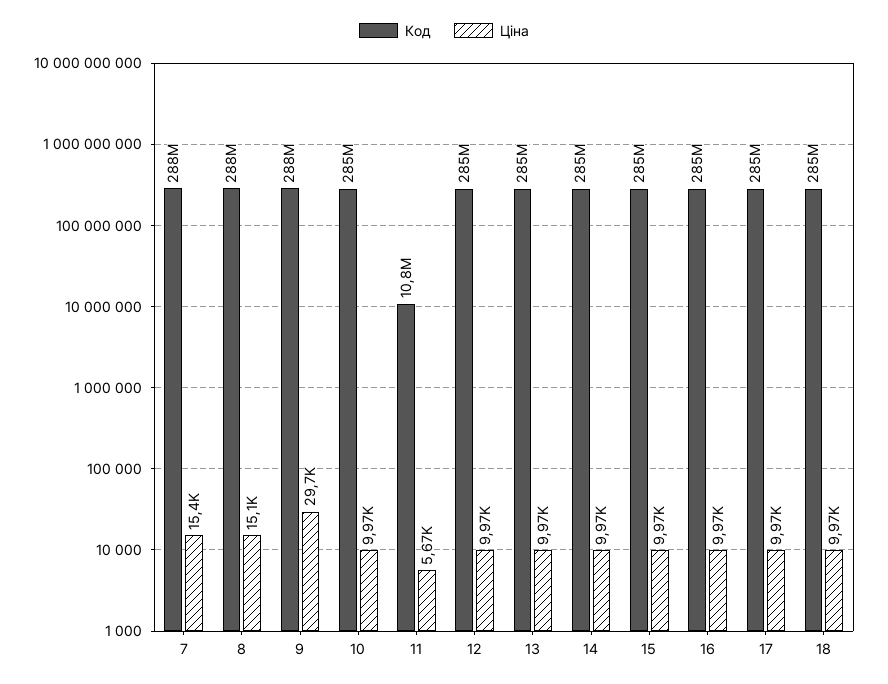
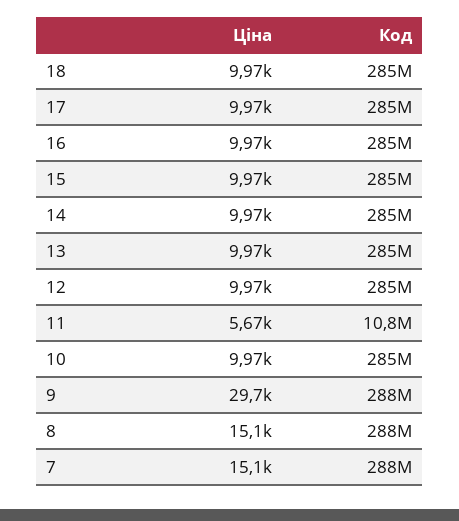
  {
    "Код": {
      "7": 288000000,
      "8": 288000000,
      "9": 288000000,
      "10": 285000000,
      "11": 10800000,
      "12": 285000000,
      "13": 285000000,
      "14": 285000000,
      "15": 285000000,
      "16": 285000000,
      "17": 285000000,
      "18": 285000000
    },
    "Ціна": {
-     "7": 15400,
+     "7": 15100,
      "8": 15100,
      "9": 29700,
      "10": 9970,
      "11": 5670,
      "12": 9970,
      "13": 9970,
      "14": 9970,
      "15": 9970,
      "16": 9970,
      "17": 9970,
      "18": 9970
    }
  }

